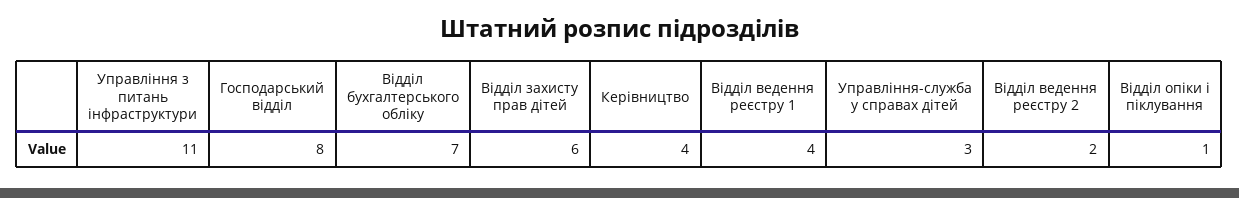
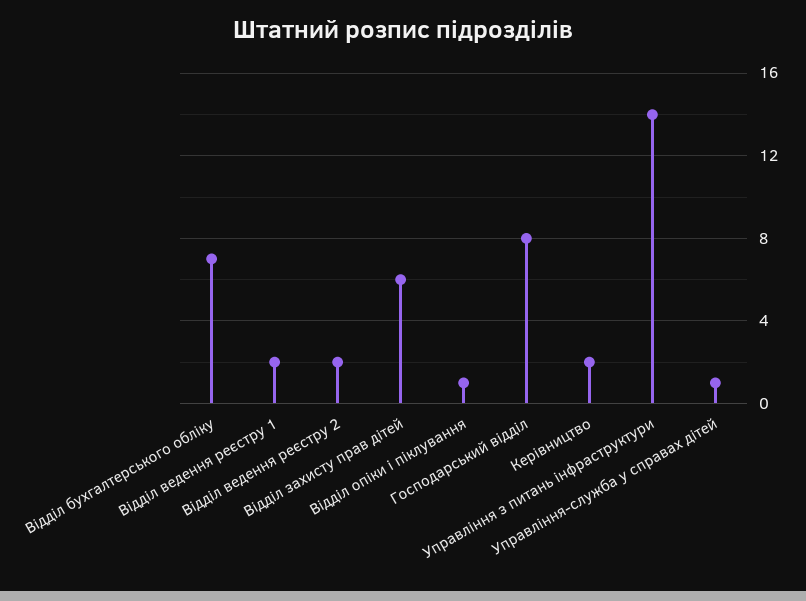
  {
-   "Управління з питань інфраструктури": 11,
+   "Управління з питань інфраструктури": 14,
    "Господарський відділ": 8,
    "Відділ бухгалтерського обліку": 7,
    "Відділ захисту прав дітей": 6,
-   "Керівництво": 4,
+   "Керівництво": 2,
-   "Відділ ведення реєстру 1": 4,
+   "Відділ ведення реєстру 1": 2,
-   "Управління-служба у справах дітей": 3,
+   "Управління-служба у справах дітей": 1,
    "Відділ ведення реєстру 2": 2,
    "Відділ опіки і піклування": 1
  }

